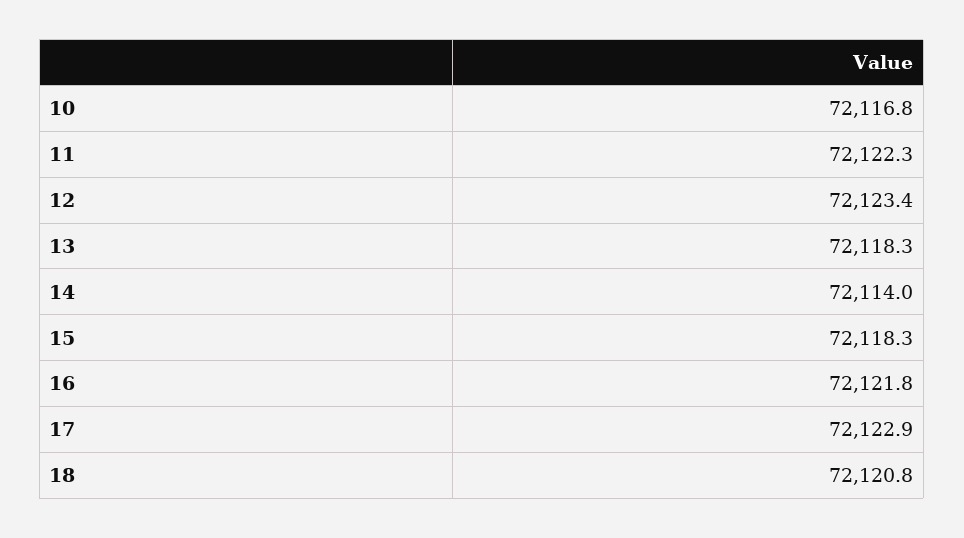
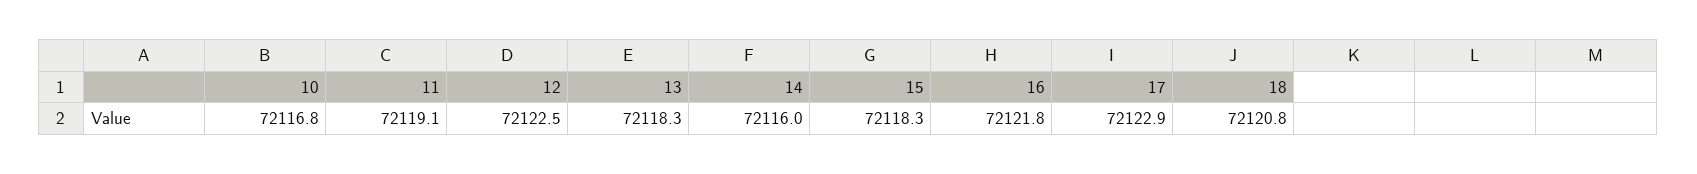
  {
    "10": 72116.8,
-   "11": 72122.3,
+   "11": 72119.1,
-   "12": 72123.4,
+   "12": 72122.5,
    "13": 72118.3,
-   "14": 72114,
+   "14": 72116,
    "15": 72118.3,
    "16": 72121.8,
    "17": 72122.9,
    "18": 72120.8
  }

